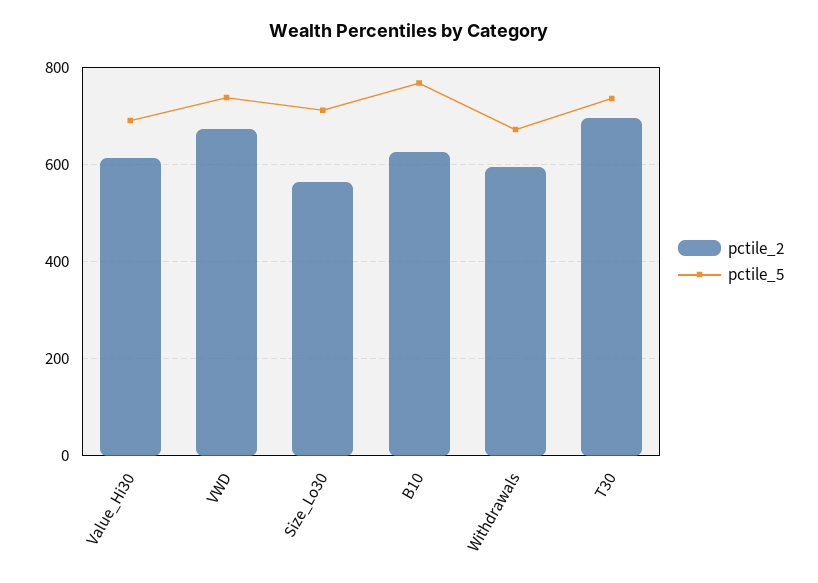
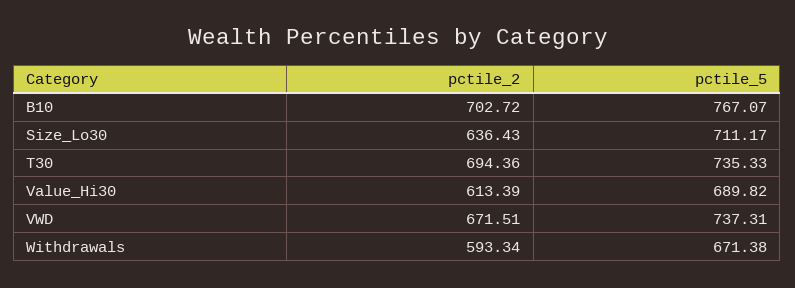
  {
    "pctile_2": {
      "Value_Hi30": 613.39,
      "VWD": 671.51,
-     "Size_Lo30": 560,
+     "Size_Lo30": 636.43,
-     "B10": 620,
+     "B10": 702.72,
      "Withdrawals": 593.34,
      "T30": 694.36
    },
    "pctile_5": {
      "Value_Hi30": 689.82,
      "VWD": 737.31,
      "Size_Lo30": 711.17,
      "B10": 767.07,
      "Withdrawals": 671.38,
      "T30": 735.33
    }
  }

